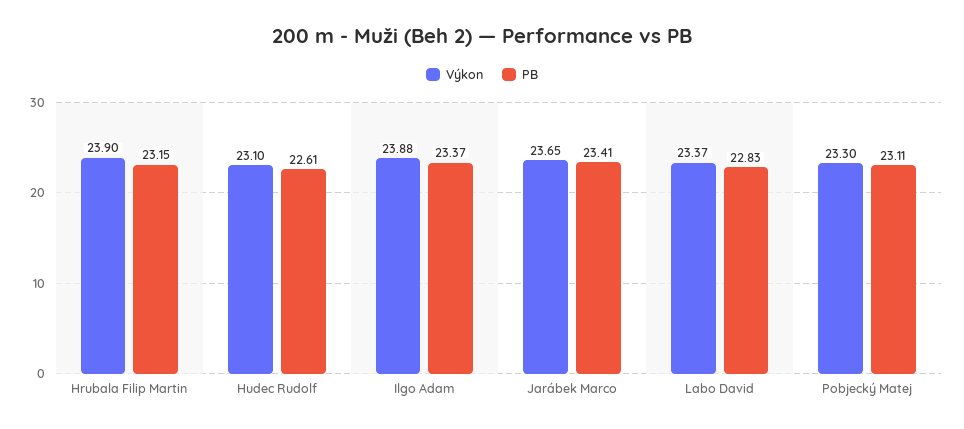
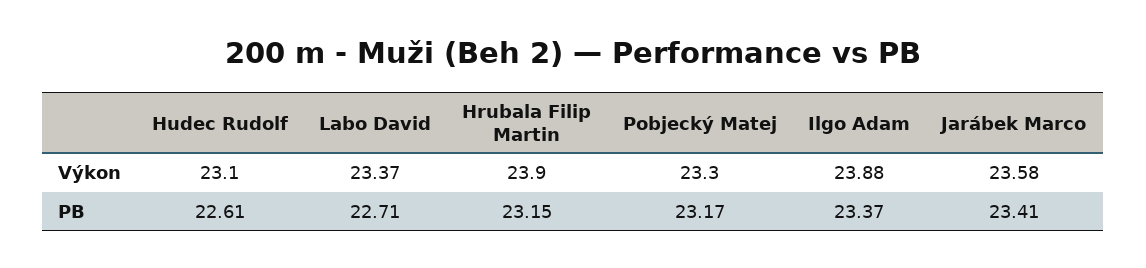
  {
    "Výkon": {
      "Hrubala Filip Martin": 23.9,
      "Hudec Rudolf": 23.1,
      "Ilgo Adam": 23.88,
-     "Jarábek Marco": 23.65,
+     "Jarábek Marco": 23.58,
      "Labo David": 23.37,
      "Pobjecký Matej": 23.3
    },
    "PB": {
      "Hrubala Filip Martin": 23.15,
      "Hudec Rudolf": 22.61,
      "Ilgo Adam": 23.37,
      "Jarábek Marco": 23.41,
-     "Labo David": 22.83,
+     "Labo David": 22.71,
-     "Pobjecký Matej": 23.11
+     "Pobjecký Matej": 23.17
    }
  }

